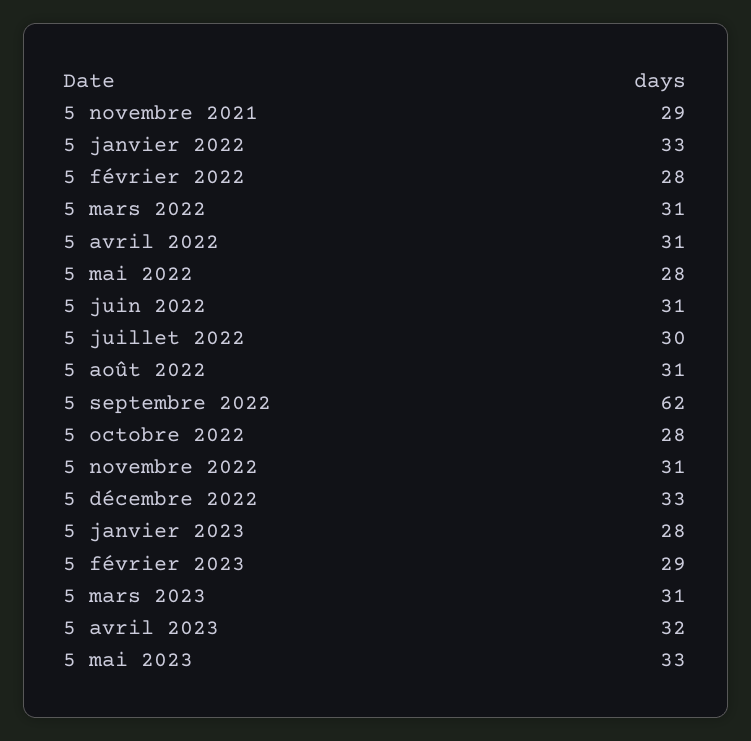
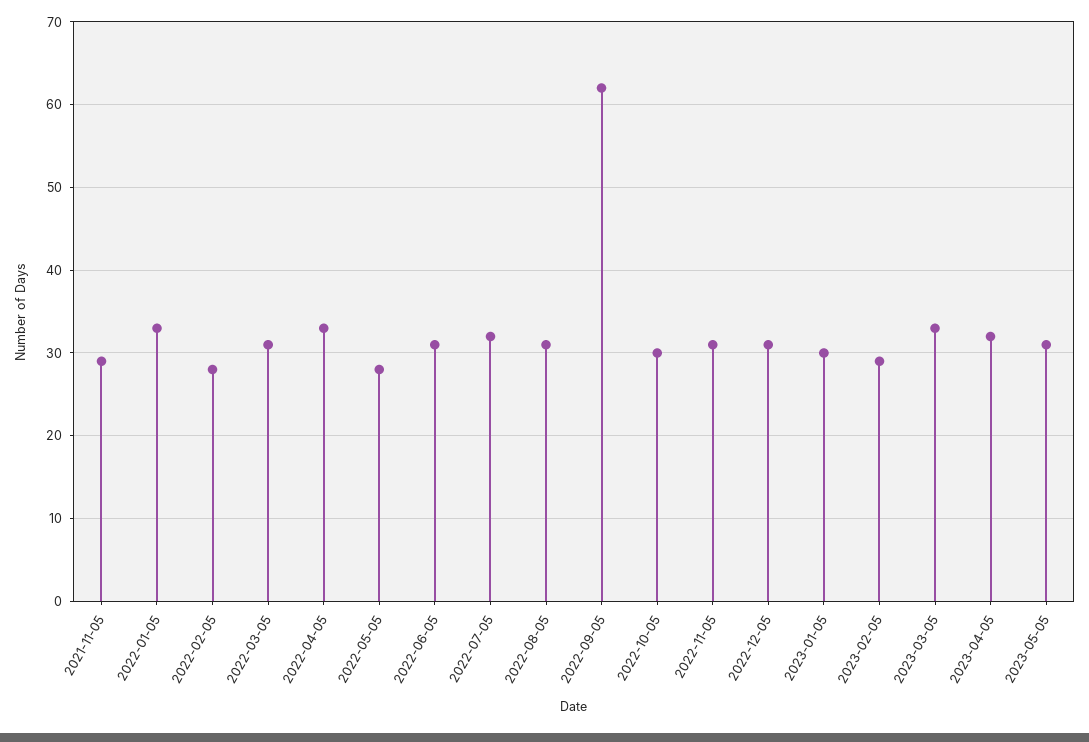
  {
    "5 novembre 2021": 29,
    "5 janvier 2022": 33,
    "5 février 2022": 28,
    "5 mars 2022": 31,
-   "5 avril 2022": 31,
+   "5 avril 2022": 33,
    "5 mai 2022": 28,
    "5 juin 2022": 31,
-   "5 juillet 2022": 30,
+   "5 juillet 2022": 32,
    "5 août 2022": 31,
    "5 septembre 2022": 62,
-   "5 octobre 2022": 28,
+   "5 octobre 2022": 30,
    "5 novembre 2022": 31,
-   "5 décembre 2022": 33,
+   "5 décembre 2022": 31,
-   "5 janvier 2023": 28,
+   "5 janvier 2023": 30,
    "5 février 2023": 29,
-   "5 mars 2023": 31,
+   "5 mars 2023": 33,
    "5 avril 2023": 32,
-   "5 mai 2023": 33
+   "5 mai 2023": 31
  }

